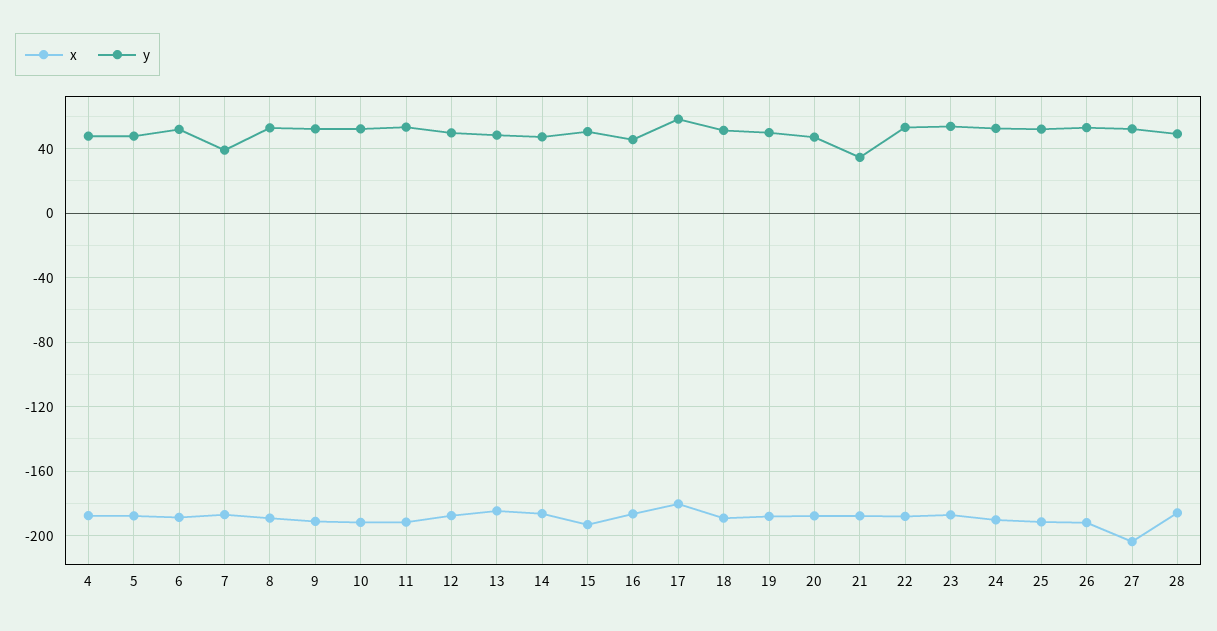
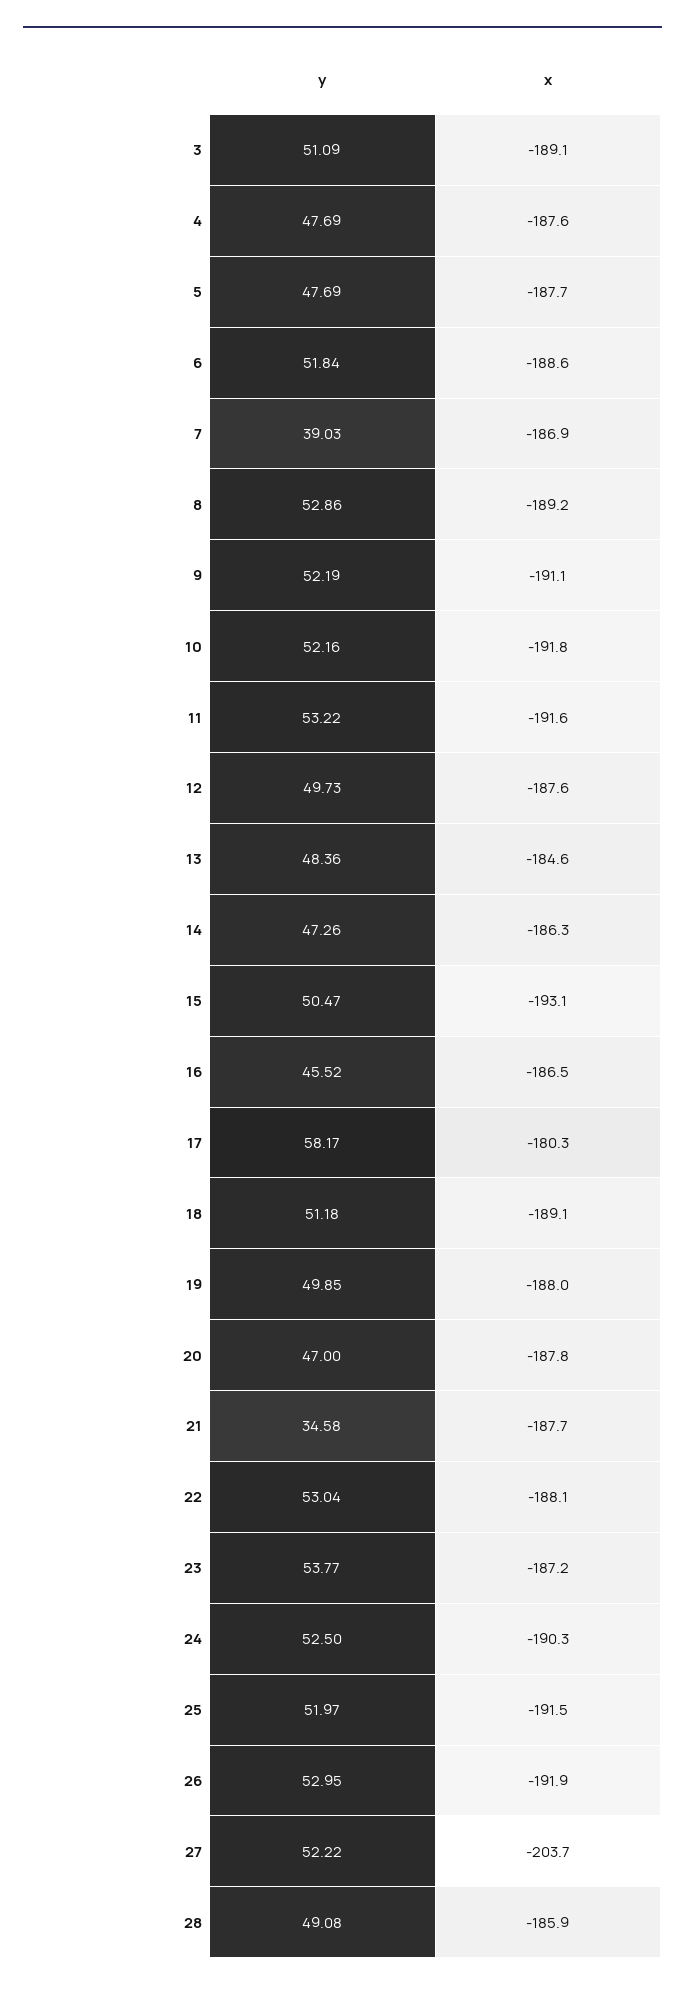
  {
    "x": {
      "4": -187.6,
      "5": -187.7,
      "6": -188.6,
      "7": -186.9,
      "8": -189.2,
      "9": -191.1,
      "10": -191.8,
      "11": -191.6,
      "12": -187.6,
      "13": -184.6,
      "14": -186.3,
      "15": -193.1,
      "16": -186.5,
      "17": -180.3,
      "18": -189.1,
      "19": -188,
      "20": -187.8,
      "21": -187.7,
      "22": -188.1,
      "23": -187.2,
      "24": -190.3,
      "25": -191.5,
      "26": -191.9,
      "27": -203.7,
-     "28": -185.9
+     "28": -185.9,
+     "3": -189.1
    },
    "y": {
      "4": 47.69,
      "5": 47.69,
      "6": 51.84,
      "7": 39.03,
      "8": 52.86,
      "9": 52.19,
      "10": 52.16,
      "11": 53.22,
      "12": 49.73,
      "13": 48.36,
      "14": 47.26,
      "15": 50.47,
      "16": 45.52,
      "17": 58.17,
      "18": 51.18,
      "19": 49.85,
      "20": 47,
      "21": 34.58,
      "22": 53.04,
      "23": 53.77,
      "24": 52.5,
      "25": 51.97,
      "26": 52.95,
      "27": 52.22,
-     "28": 49.08
+     "28": 49.08,
+     "3": 51.09
    }
  }

